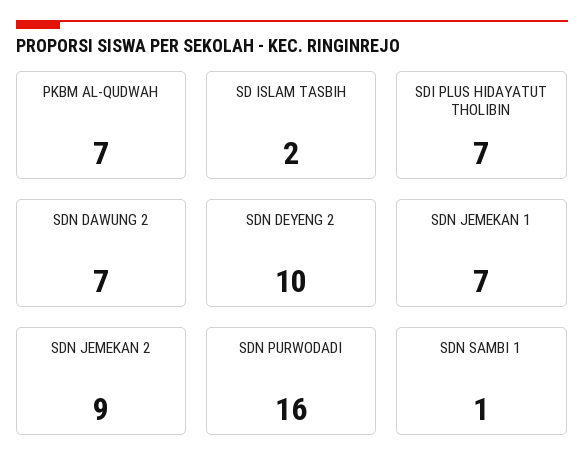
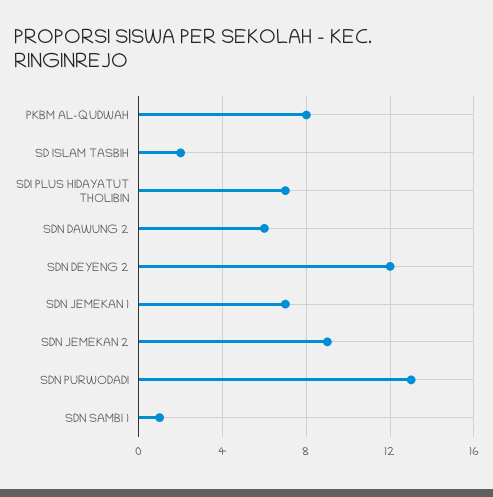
  {
-   "PKBM AL-QUDWAH": 7,
+   "PKBM AL-QUDWAH": 8,
    "SD ISLAM TASBIH": 2,
    "SDI PLUS HIDAYATUT THOLIBIN": 7,
-   "SDN DAWUNG 2": 7,
+   "SDN DAWUNG 2": 6,
-   "SDN DEYENG 2": 10,
+   "SDN DEYENG 2": 12,
    "SDN JEMEKAN 1": 7,
    "SDN JEMEKAN 2": 9,
-   "SDN PURWODADI": 16,
+   "SDN PURWODADI": 13,
    "SDN SAMBI 1": 1
  }

